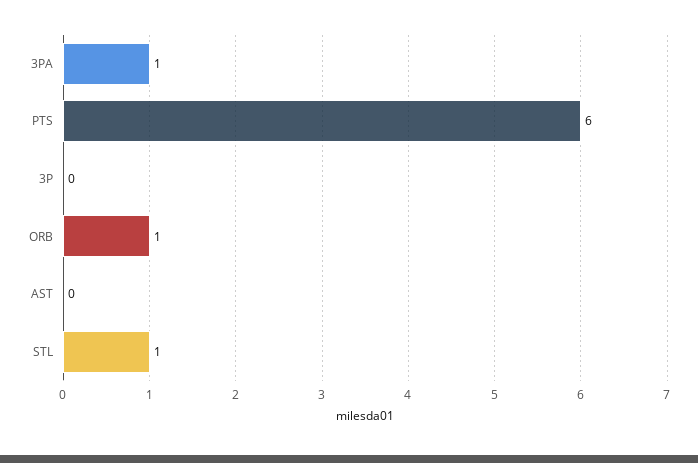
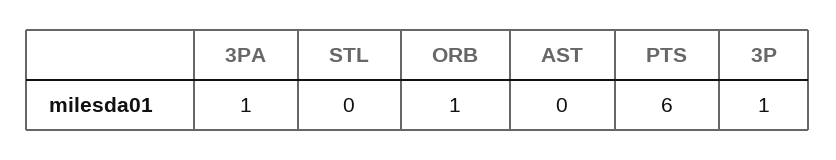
  {
    "3PA": 1,
    "PTS": 6,
-   "3P": 0,
+   "3P": 1,
    "ORB": 1,
    "AST": 0,
-   "STL": 1
+   "STL": 0
  }

